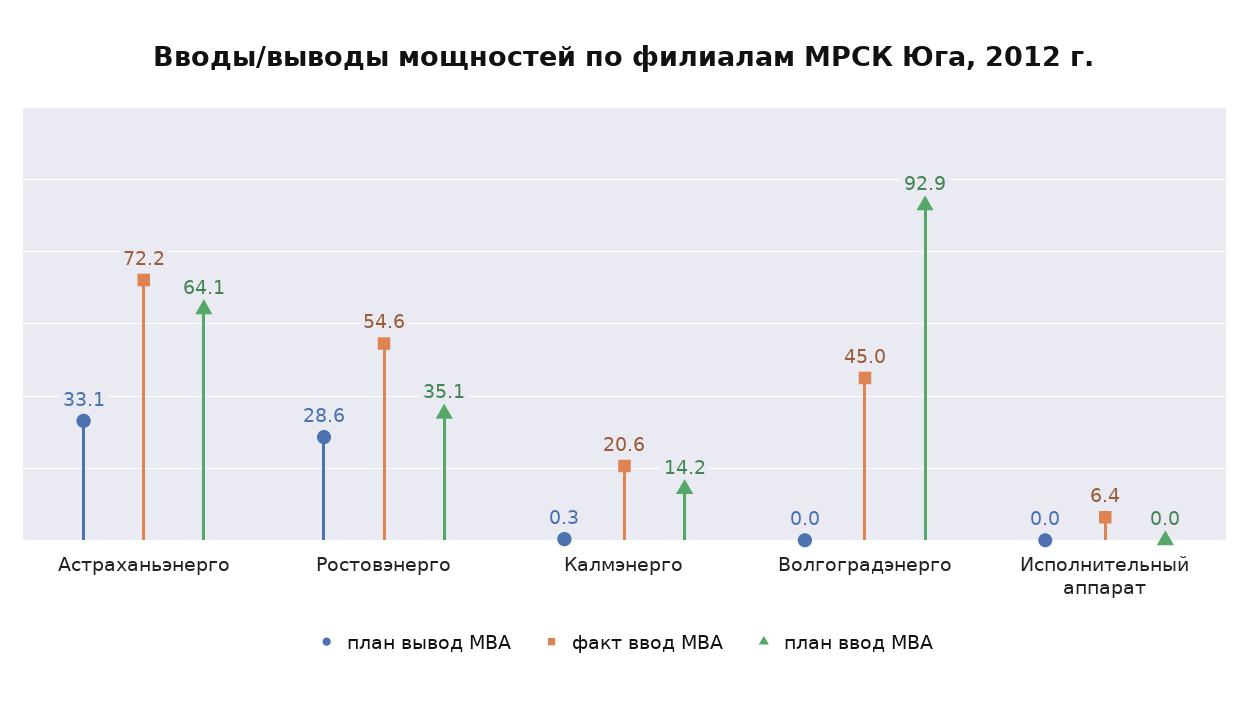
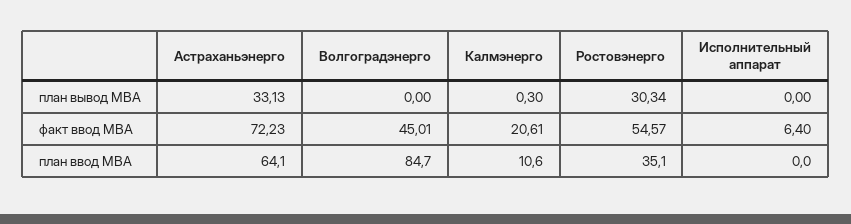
  {
    "план вывод МВА": {
      "Астраханьэнерго": 33.13,
-     "Ростовэнерго": 28.6,
+     "Ростовэнерго": 30.34,
      "Калмэнерго": 0.3,
      "Волгоградэнерго": 0,
      "Исполнительный аппарат": 0
    },
    "факт ввод МВА": {
      "Астраханьэнерго": 72.23,
      "Ростовэнерго": 54.57,
      "Калмэнерго": 20.61,
      "Волгоградэнерго": 45.01,
      "Исполнительный аппарат": 6.4
    },
    "план ввод МВА": {
      "Астраханьэнерго": 64.1,
      "Ростовэнерго": 35.1,
-     "Калмэнерго": 14.2,
+     "Калмэнерго": 10.6,
-     "Волгоградэнерго": 92.9,
+     "Волгоградэнерго": 84.7,
      "Исполнительный аппарат": 0
    }
  }

